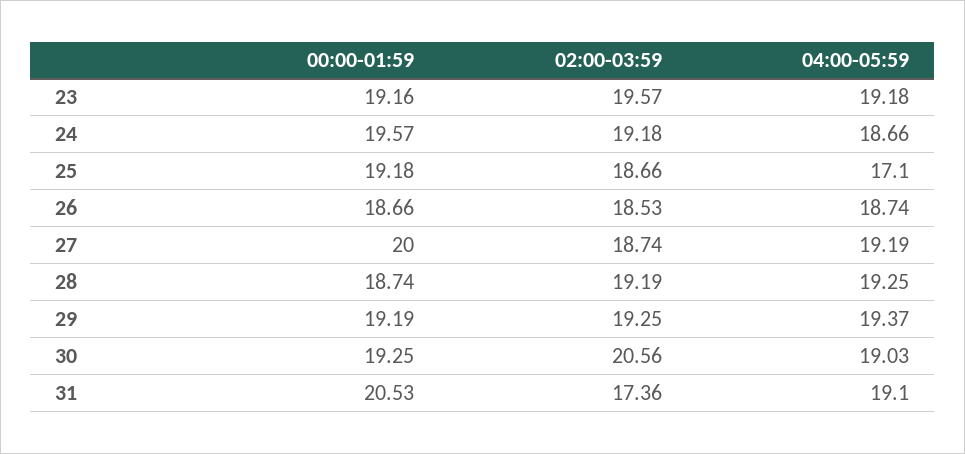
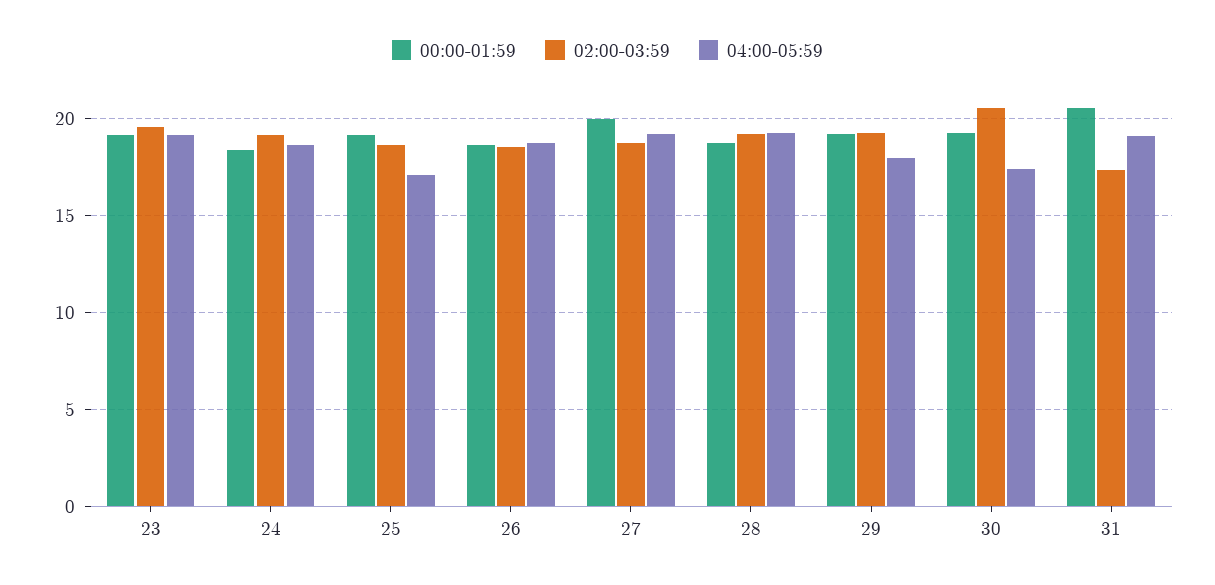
  {
    "00:00-01:59": {
      "23": 19.16,
-     "24": 19.57,
+     "24": 18.5,
      "25": 19.18,
      "26": 18.66,
      "27": 20,
      "28": 18.74,
      "29": 19.19,
      "30": 19.25,
      "31": 20.53
    },
    "02:00-03:59": {
      "23": 19.57,
      "24": 19.18,
      "25": 18.66,
      "26": 18.53,
      "27": 18.74,
      "28": 19.19,
      "29": 19.25,
      "30": 20.56,
      "31": 17.36
    },
    "04:00-05:59": {
      "23": 19.18,
      "24": 18.66,
      "25": 17.1,
      "26": 18.74,
      "27": 19.19,
      "28": 19.25,
-     "29": 19.37,
+     "29": 18,
-     "30": 19.03,
+     "30": 17.5,
      "31": 19.1
    }
  }

